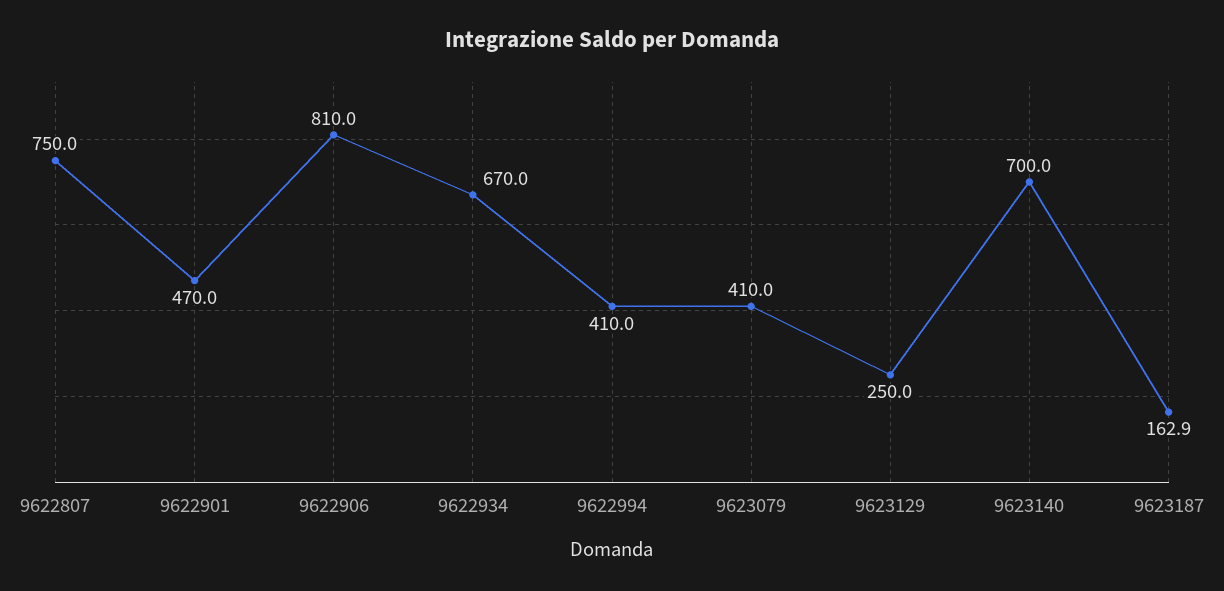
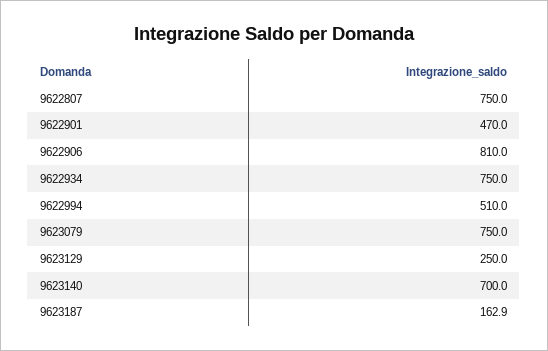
  {
    "9622807": 750,
    "9622901": 470,
    "9622906": 810,
-   "9622934": 670,
+   "9622934": 750,
-   "9622994": 410,
+   "9622994": 510,
-   "9623079": 410,
+   "9623079": 750,
    "9623129": 250,
    "9623140": 700,
    "9623187": 162.9
  }

